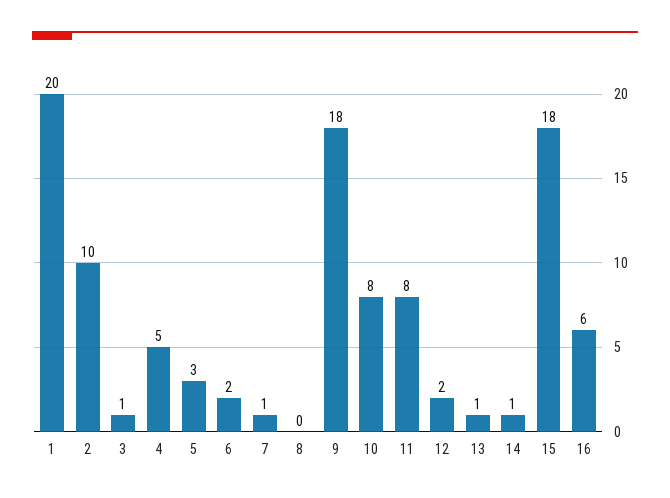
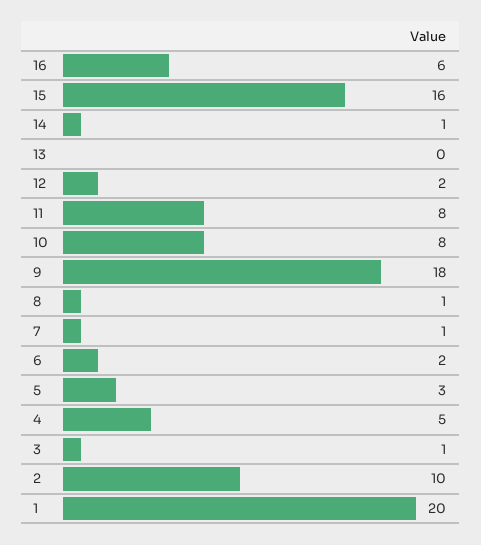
  {
    "1": 20,
    "2": 10,
    "3": 1,
    "4": 5,
    "5": 3,
    "6": 2,
    "7": 1,
-   "8": 0,
+   "8": 1,
    "9": 18,
    "10": 8,
    "11": 8,
    "12": 2,
-   "13": 1,
+   "13": 0,
    "14": 1,
-   "15": 18,
+   "15": 16,
    "16": 6
  }

